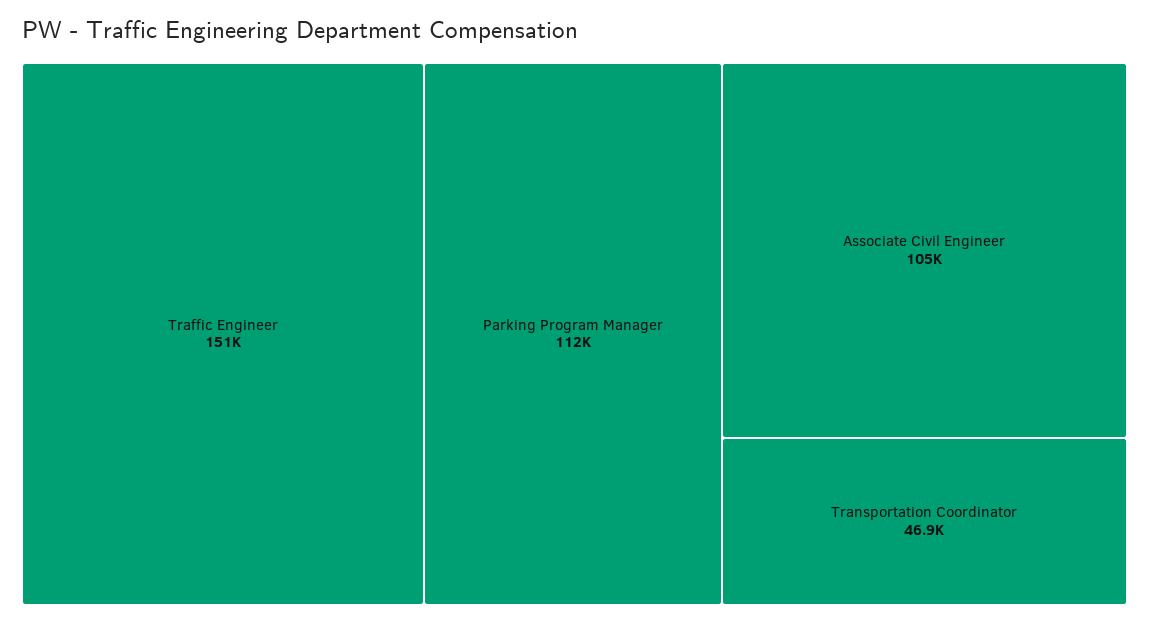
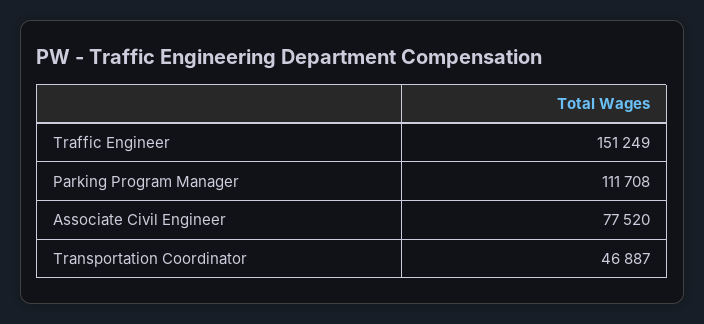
  {
    "Traffic Engineer": 151249,
    "Parking Program Manager": 111708,
-   "Associate Civil Engineer": 105000,
+   "Associate Civil Engineer": 77520,
    "Transportation Coordinator": 46887
  }

